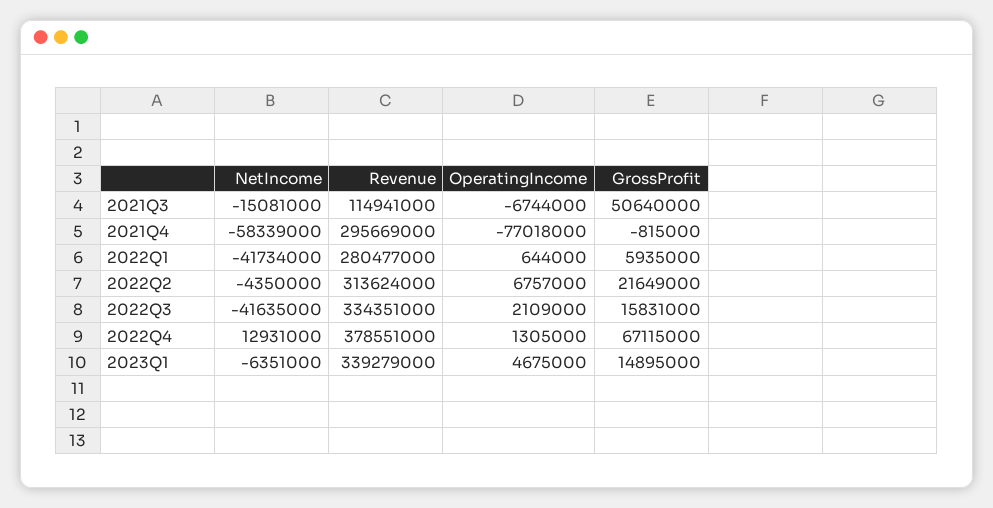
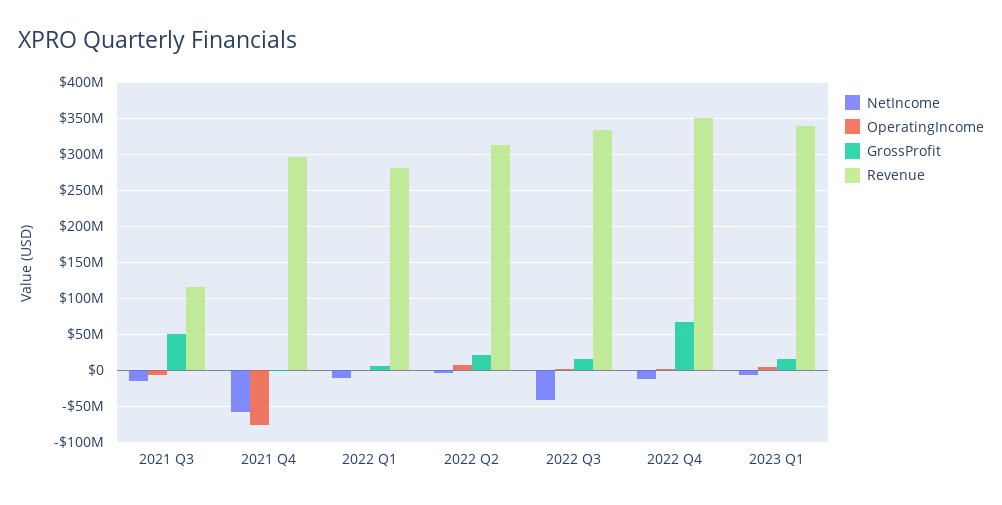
  {
    "NetIncome": {
      "2021Q3": -15081000,
      "2021Q4": -58339000,
-     "2022Q1": -41734000,
+     "2022Q1": -10000000,
      "2022Q2": -4350000,
      "2022Q3": -41635000,
-     "2022Q4": 12931000,
+     "2022Q4": -10000000,
      "2023Q1": -6351000
    },
    "Revenue": {
      "2021Q3": 114941000,
      "2021Q4": 295669000,
      "2022Q1": 280477000,
      "2022Q2": 313624000,
      "2022Q3": 334351000,
-     "2022Q4": 378551000,
+     "2022Q4": 350000000,
      "2023Q1": 339279000
    },
    "OperatingIncome": {
      "2021Q3": -6744000,
      "2021Q4": -77018000,
      "2022Q1": 644000,
      "2022Q2": 6757000,
      "2022Q3": 2109000,
      "2022Q4": 1305000,
      "2023Q1": 4675000
    },
    "GrossProfit": {
      "2021Q3": 50640000,
      "2021Q4": -815000,
      "2022Q1": 5935000,
      "2022Q2": 21649000,
      "2022Q3": 15831000,
      "2022Q4": 67115000,
      "2023Q1": 14895000
    }
  }

